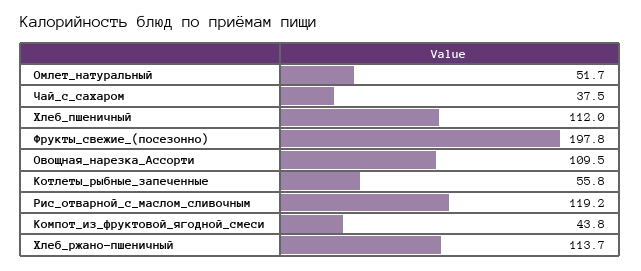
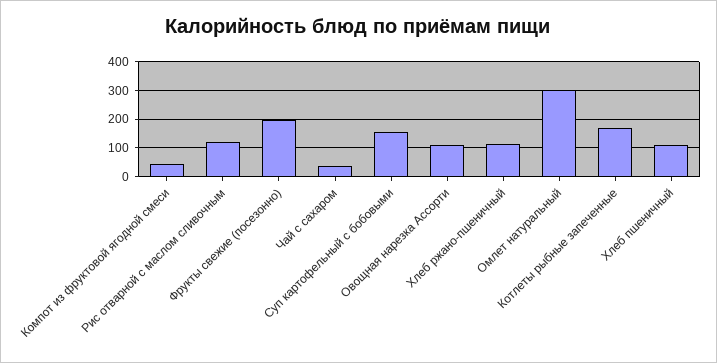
  {
-   "Омлет_натуральный": 51.7,
+   "Омлет_натуральный": 300,
    "Чай_с_сахаром": 37.5,
    "Хлеб_пшеничный": 112,
    "Фрукты_свежие_(посезонно)": 197.8,
    "Овощная_нарезка_Ассорти": 109.5,
-   "Котлеты_рыбные_запеченные": 55.8,
+   "Котлеты_рыбные_запеченные": 175,
    "Рис_отварной_с_маслом_сливочным": 119.2,
    "Компот_из_фруктовой_ягодной_смеси": 43.8,
-   "Хлеб_ржано-пшеничный": 113.7
+   "Хлеб_ржано-пшеничный": 113.7,
+   "Суп картофельный с бобовыми": 150
  }

